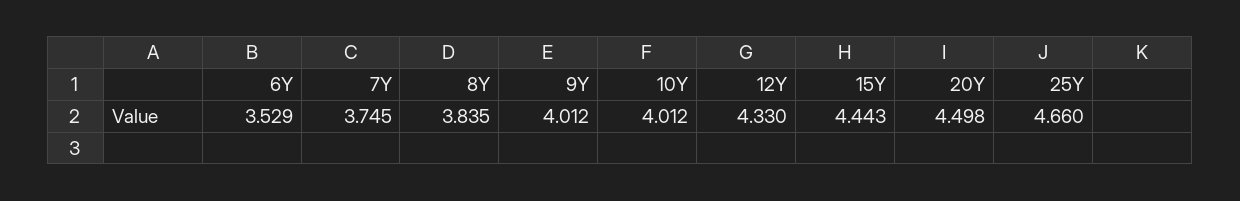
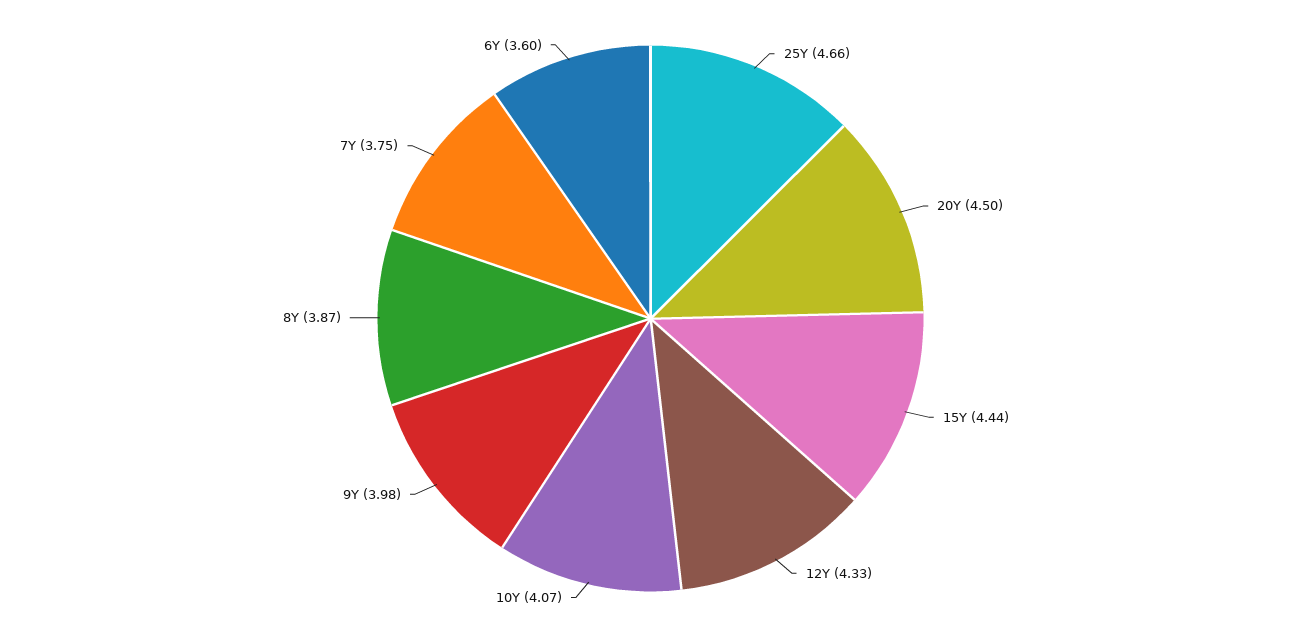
  {
-   "6Y": 3.529,
+   "6Y": 3.6,
    "7Y": 3.745,
-   "8Y": 3.835,
+   "8Y": 3.87,
-   "9Y": 4.012,
+   "9Y": 3.98,
-   "10Y": 4.012,
+   "10Y": 4.07,
    "12Y": 4.33,
    "15Y": 4.443,
    "20Y": 4.498,
    "25Y": 4.66
  }

